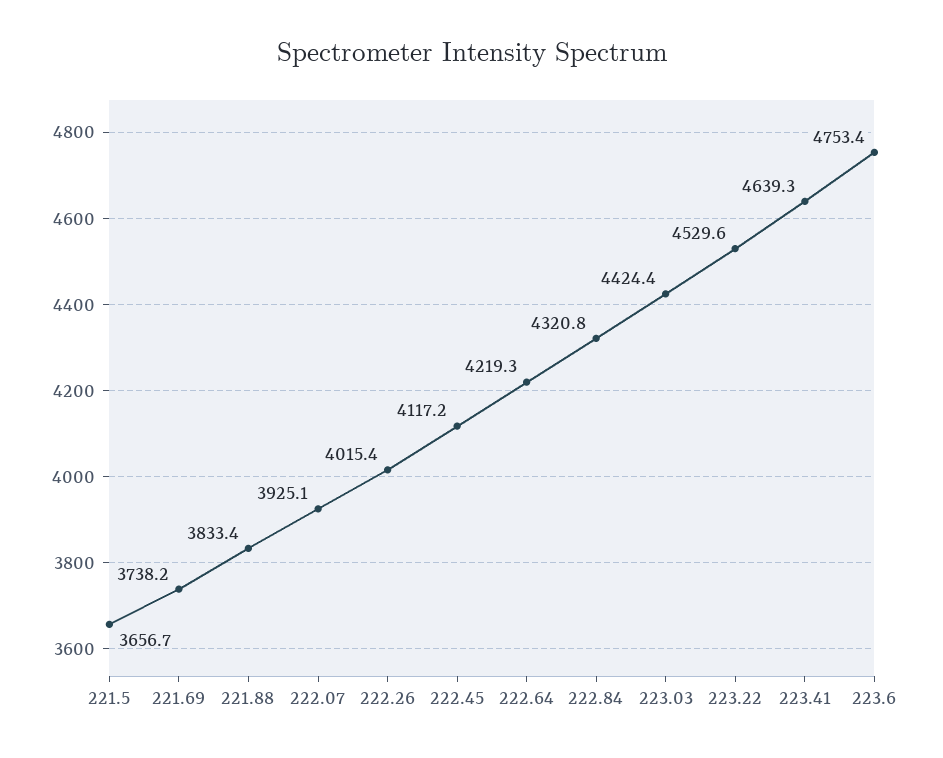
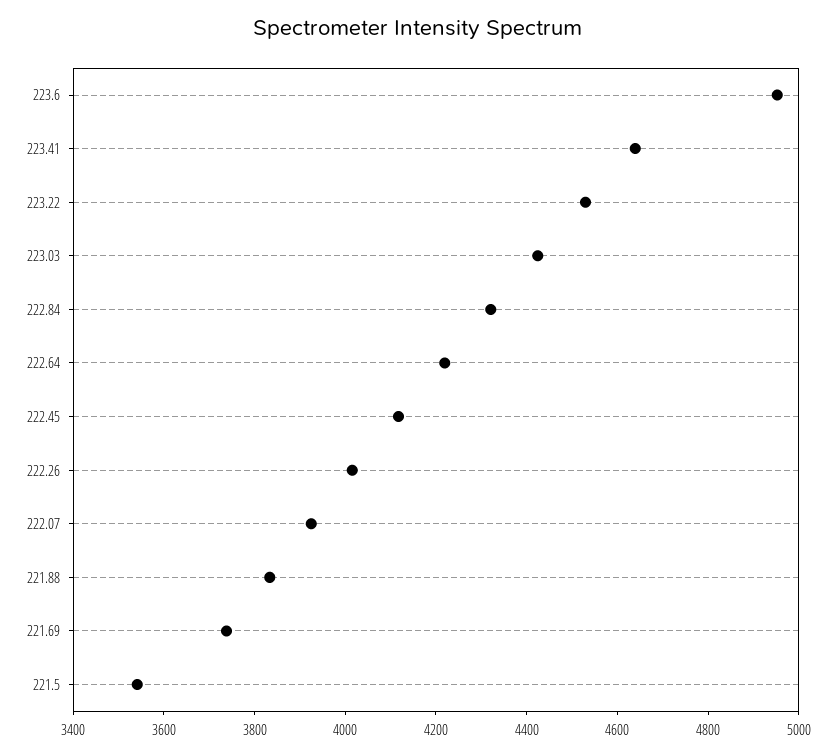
  {
-   "221.5": 3656.7,
+   "221.5": 3550,
    "221.69": 3738.2,
    "221.88": 3833.4,
    "222.07": 3925.1,
    "222.26": 4015.4,
    "222.45": 4117.2,
    "222.64": 4219.3,
    "222.84": 4320.8,
    "223.03": 4424.4,
    "223.22": 4529.6,
    "223.41": 4639.3,
-   "223.6": 4753.4
+   "223.6": 4950
  }

